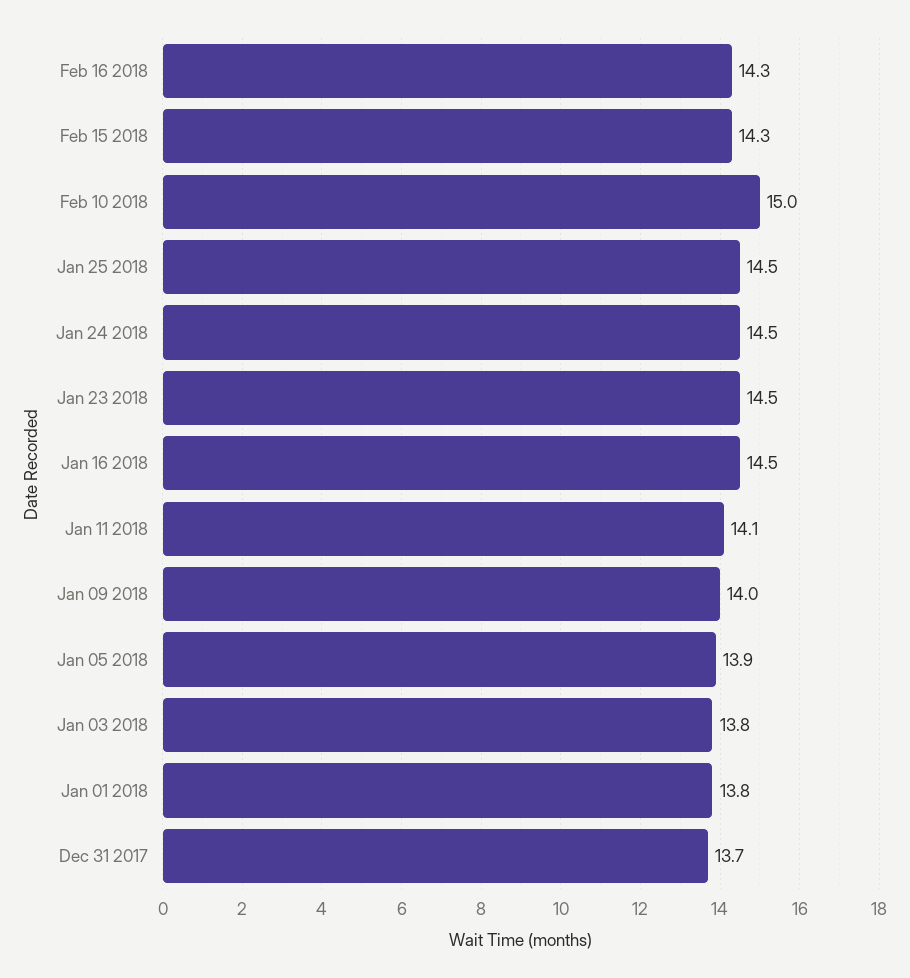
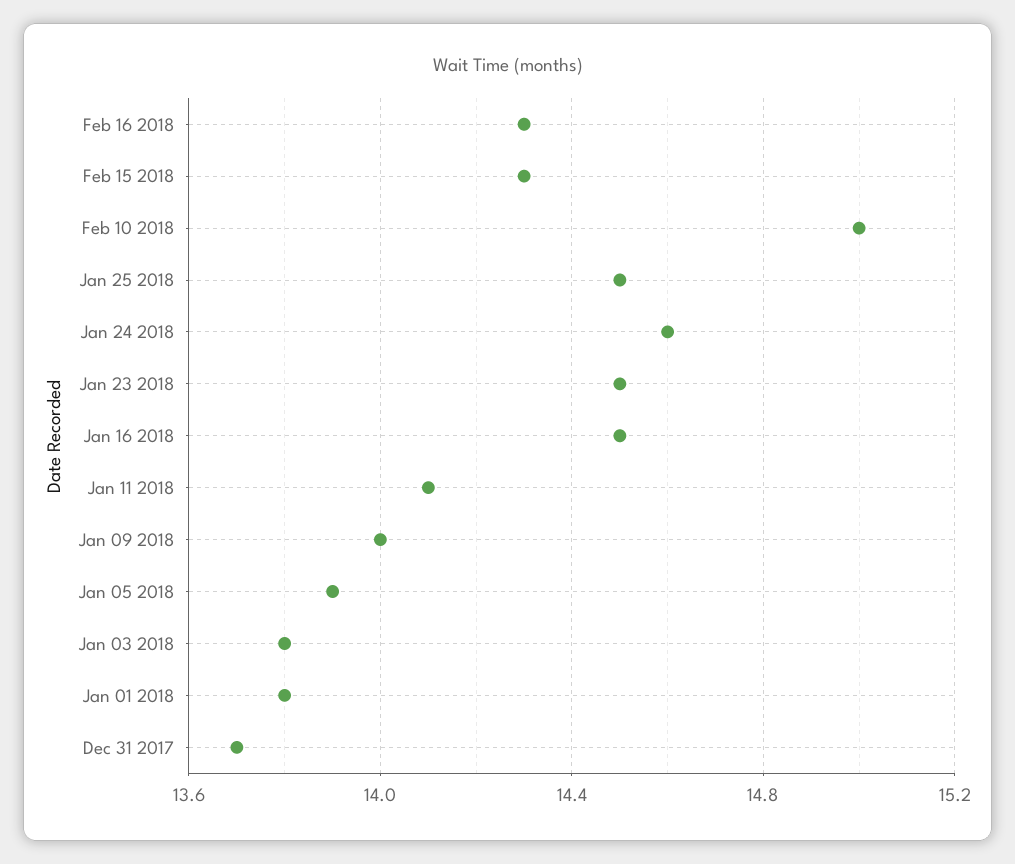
  {
    "Feb 16 2018": 14.3,
    "Feb 15 2018": 14.3,
    "Feb 10 2018": 15,
    "Jan 25 2018": 14.5,
-   "Jan 24 2018": 14.5,
+   "Jan 24 2018": 14.6,
    "Jan 23 2018": 14.5,
    "Jan 16 2018": 14.5,
    "Jan 11 2018": 14.1,
    "Jan 09 2018": 14,
    "Jan 05 2018": 13.9,
    "Jan 03 2018": 13.8,
    "Jan 01 2018": 13.8,
    "Dec 31 2017": 13.7
  }

